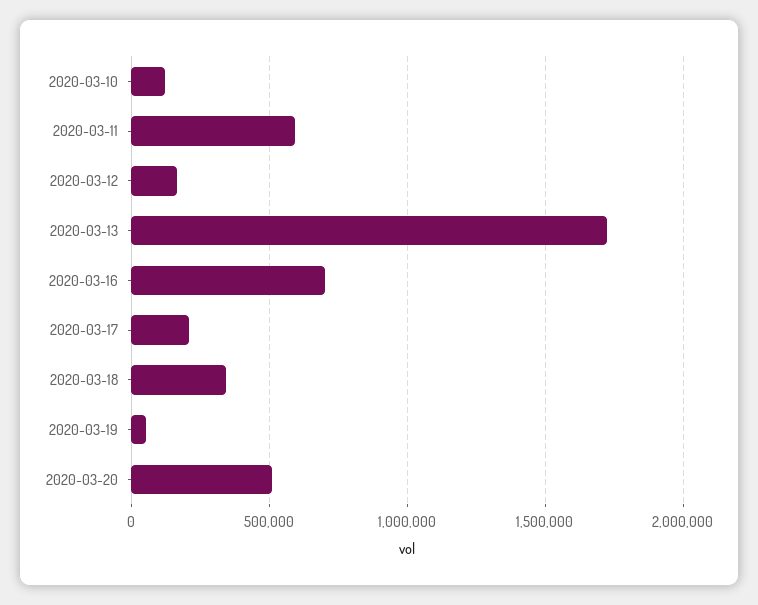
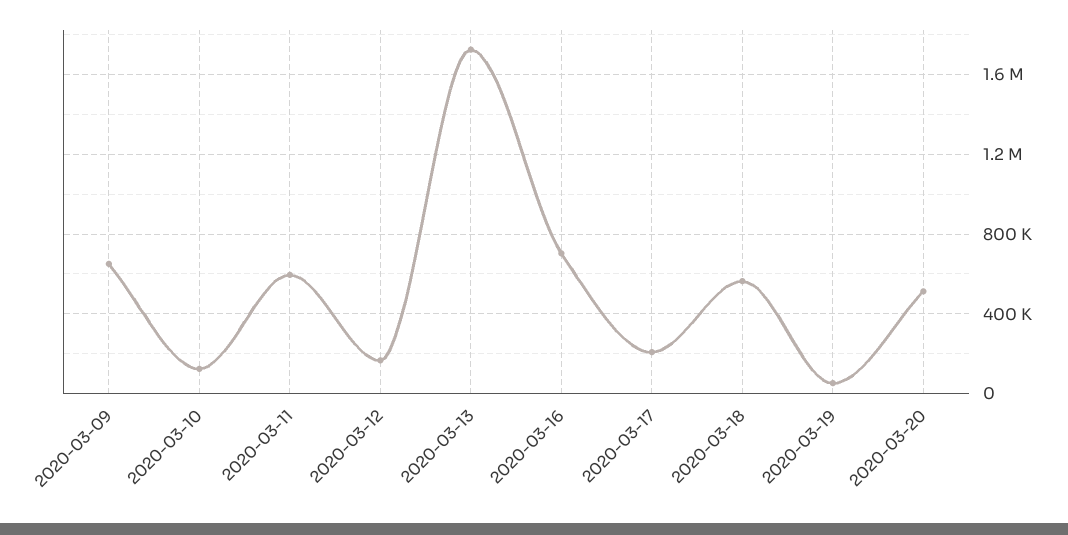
  {
    "2020-03-10": 100000,
    "2020-03-11": 600000,
    "2020-03-12": 150000,
    "2020-03-13": 1750000,
    "2020-03-16": 700000,
    "2020-03-17": 200000,
-   "2020-03-18": 350000,
+   "2020-03-18": 550000,
    "2020-03-19": 50000,
-   "2020-03-20": 500000
+   "2020-03-20": 500000,
+   "2020-03-09": 650000
  }

